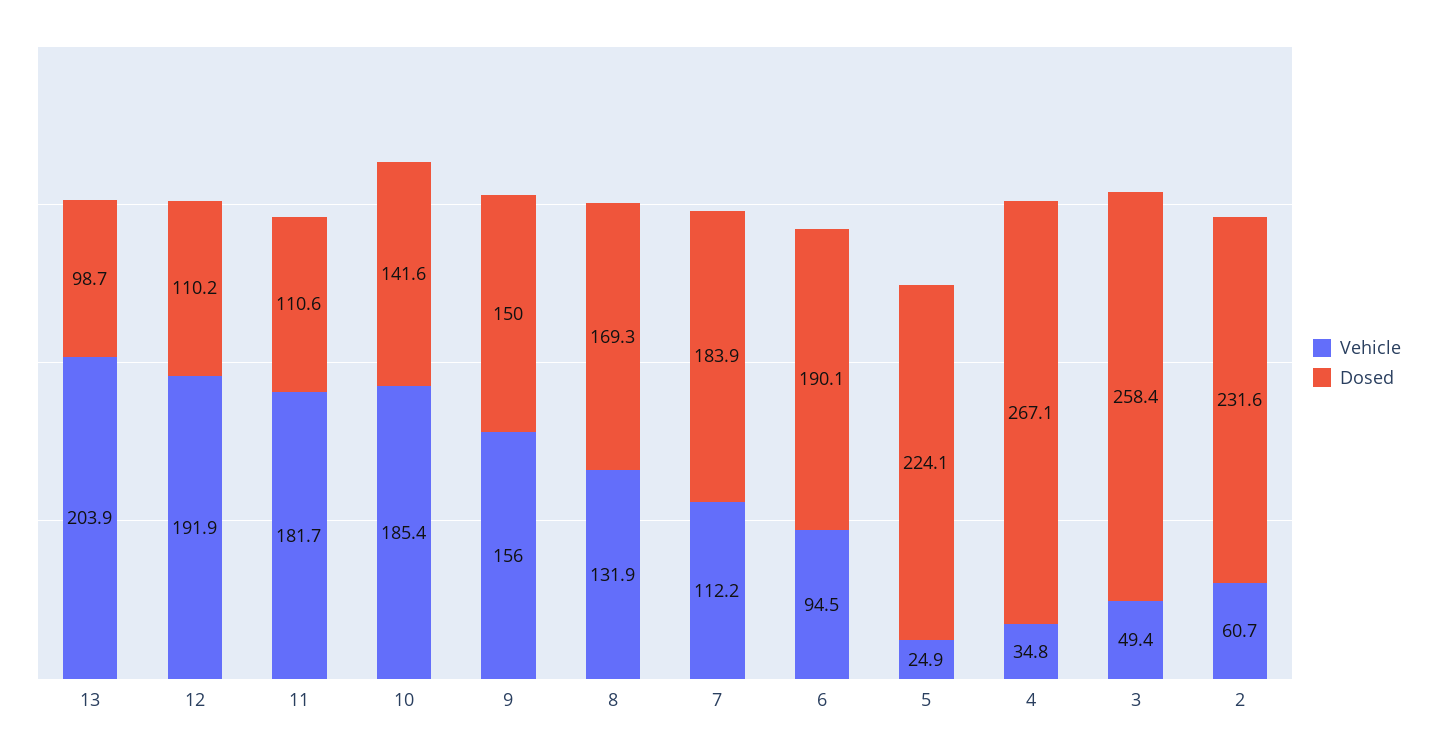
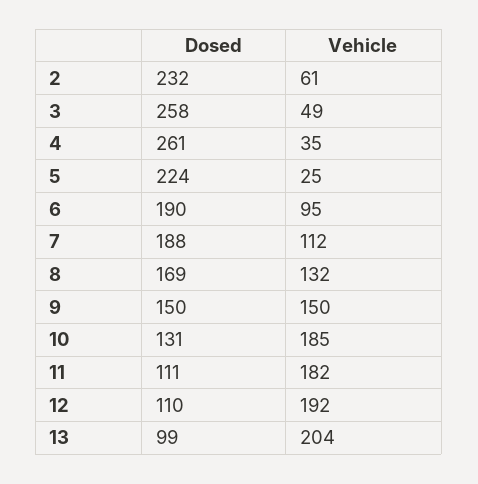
  {
    "Vehicle": {
      "13": 203.9,
      "12": 191.9,
      "11": 181.7,
      "10": 185.4,
-     "9": 156,
+     "9": 150,
      "8": 131.9,
      "7": 112.2,
      "6": 94.5,
      "5": 24.9,
      "4": 34.8,
      "3": 49.4,
      "2": 60.7
    },
    "Dosed": {
      "13": 98.7,
      "12": 110.2,
      "11": 110.6,
-     "10": 141.6,
+     "10": 131,
      "9": 150,
      "8": 169.3,
-     "7": 183.9,
+     "7": 188,
      "6": 190.1,
      "5": 224.1,
-     "4": 267.1,
+     "4": 261,
      "3": 258.4,
      "2": 231.6
    }
  }

